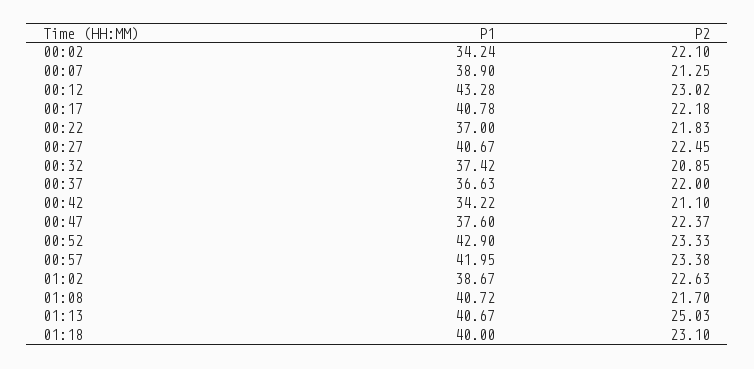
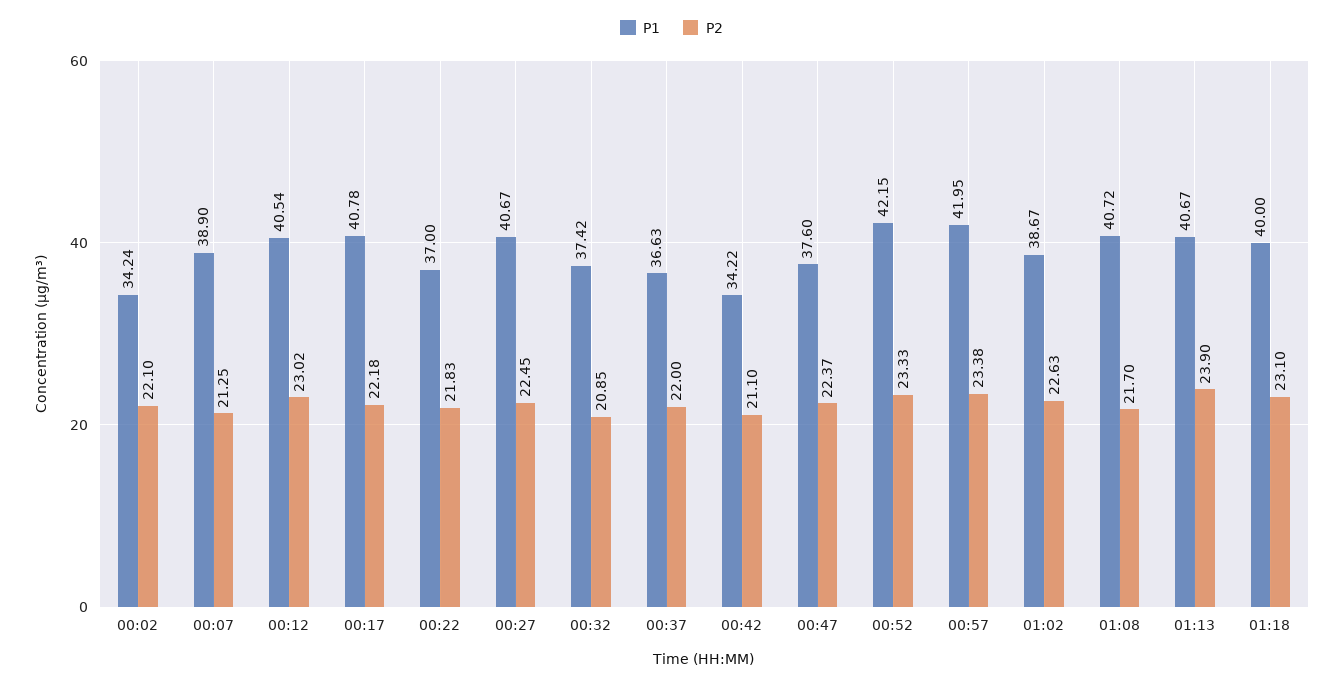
  {
    "P1": {
      "00:02": 34.24,
      "00:07": 38.9,
-     "00:12": 43.28,
+     "00:12": 40.54,
      "00:17": 40.78,
      "00:22": 37,
      "00:27": 40.67,
      "00:32": 37.42,
      "00:37": 36.63,
      "00:42": 34.22,
      "00:47": 37.6,
-     "00:52": 42.9,
+     "00:52": 42.15,
      "00:57": 41.95,
      "01:02": 38.67,
      "01:08": 40.72,
      "01:13": 40.67,
      "01:18": 40
    },
    "P2": {
      "00:02": 22.1,
      "00:07": 21.25,
      "00:12": 23.02,
      "00:17": 22.18,
      "00:22": 21.83,
      "00:27": 22.45,
      "00:32": 20.85,
      "00:37": 22,
      "00:42": 21.1,
      "00:47": 22.37,
      "00:52": 23.33,
      "00:57": 23.38,
      "01:02": 22.63,
      "01:08": 21.7,
-     "01:13": 25.03,
+     "01:13": 23.9,
      "01:18": 23.1
    }
  }

